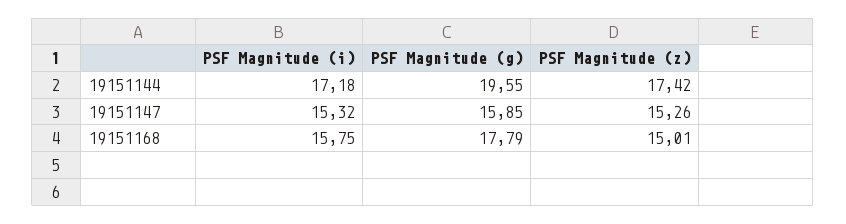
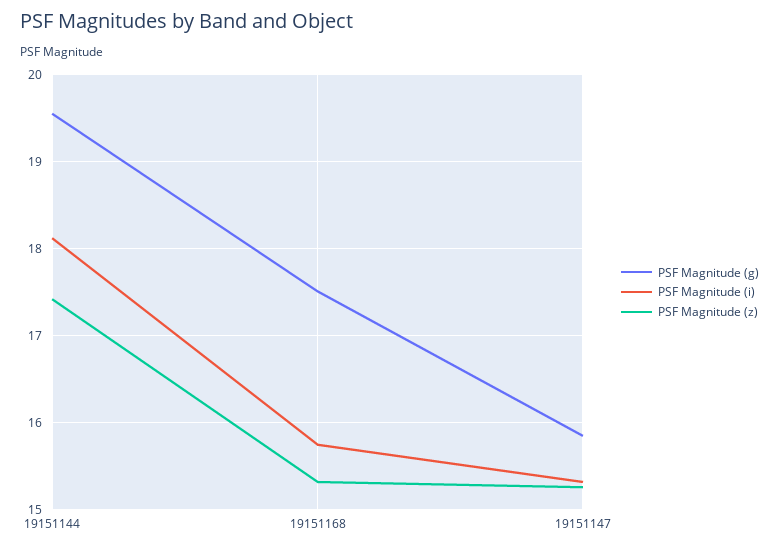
  {
    "PSF Magnitude (i)": {
-     "19151144": 17.18,
+     "19151144": 18.1,
      "19151147": 15.32,
      "19151168": 15.75
    },
    "PSF Magnitude (g)": {
      "19151144": 19.55,
      "19151147": 15.85,
-     "19151168": 17.79
+     "19151168": 17.5
    },
    "PSF Magnitude (z)": {
      "19151144": 17.42,
      "19151147": 15.26,
-     "19151168": 15.01
+     "19151168": 15.3
    }
  }

